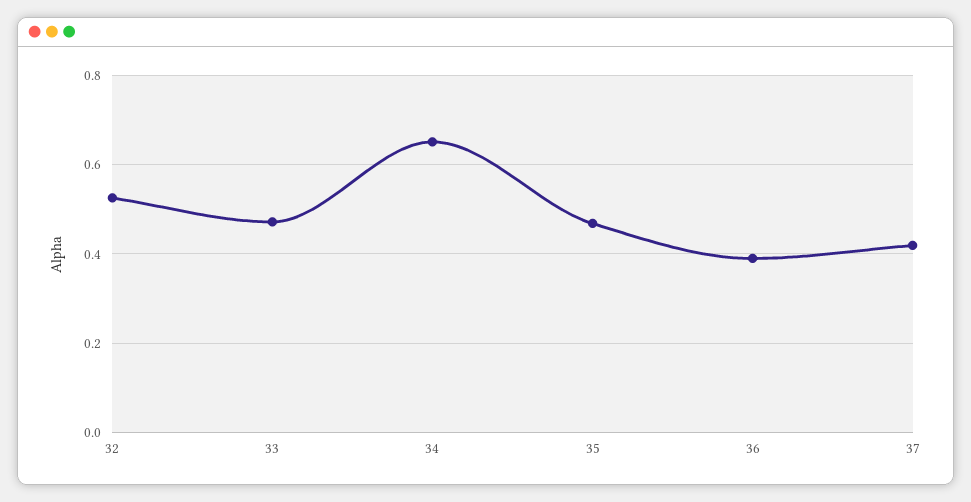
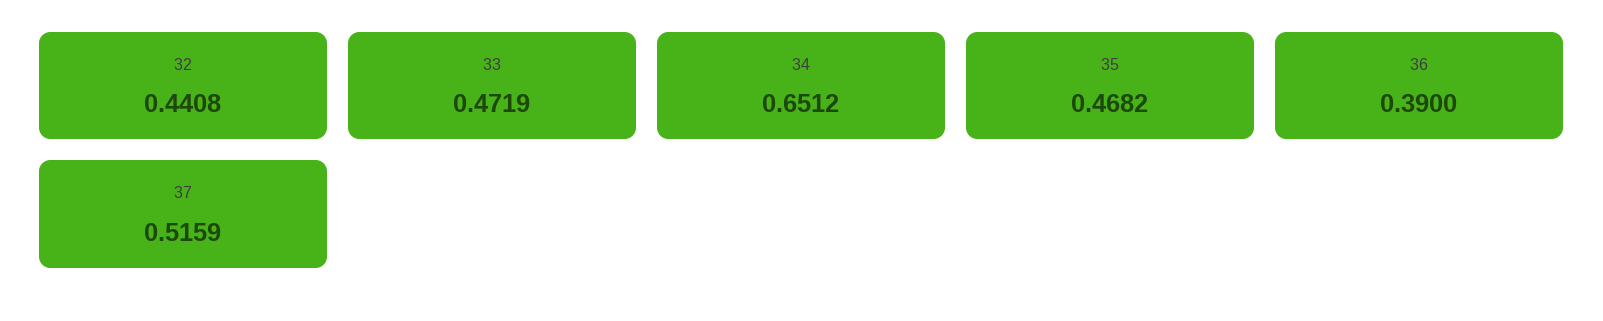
  {
-   "32": 0.52,
+   "32": 0.4408,
    "33": 0.4719,
    "34": 0.6512,
    "35": 0.4682,
    "36": 0.39,
-   "37": 0.42
+   "37": 0.5159
  }

